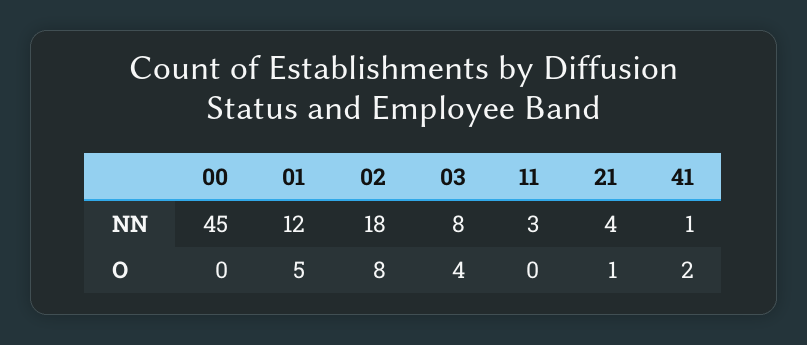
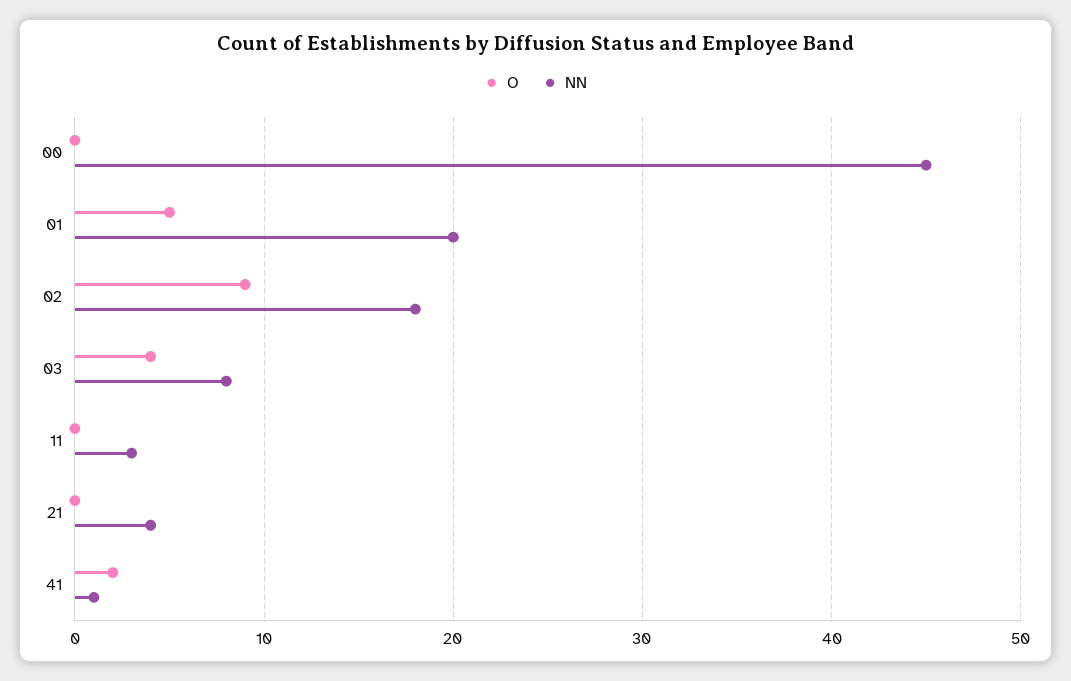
  {
    "NN": {
      "00": 45,
-     "01": 12,
+     "01": 20,
      "02": 18,
      "03": 8,
      "11": 3,
      "21": 4,
      "41": 1
    },
    "O": {
      "00": 0,
      "01": 5,
-     "02": 8,
+     "02": 9,
      "03": 4,
      "11": 0,
-     "21": 1,
+     "21": 0,
      "41": 2
    }
  }

